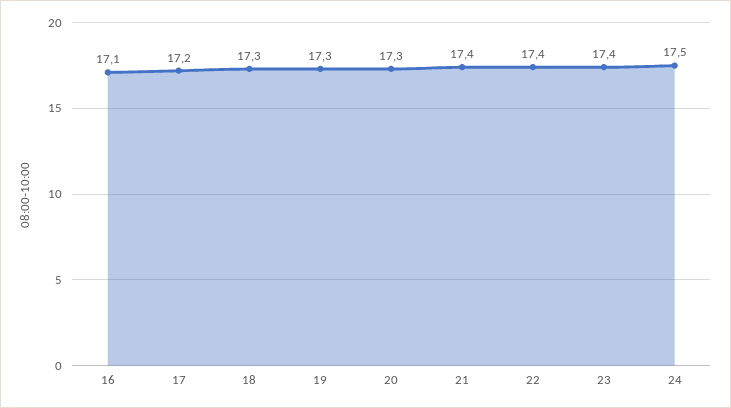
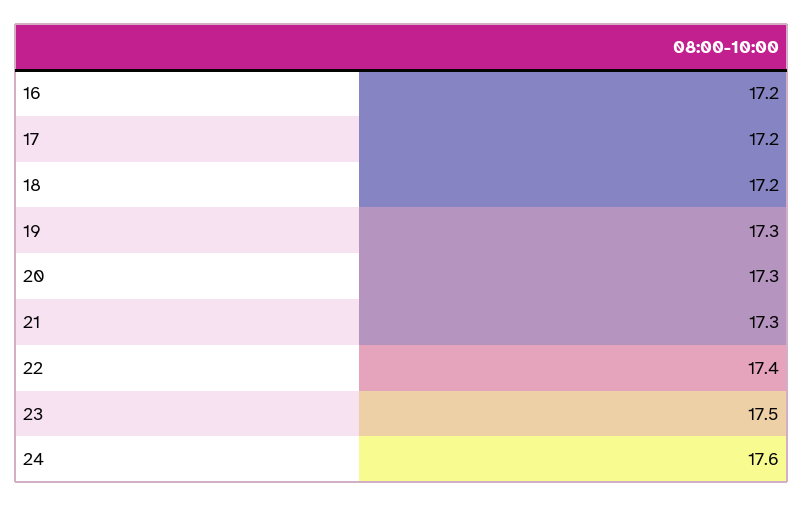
  {
-   "16": 17.1,
+   "16": 17.2,
    "17": 17.2,
-   "18": 17.3,
+   "18": 17.2,
    "19": 17.3,
    "20": 17.3,
-   "21": 17.4,
+   "21": 17.3,
    "22": 17.4,
-   "23": 17.4,
+   "23": 17.5,
-   "24": 17.5
+   "24": 17.6
  }

